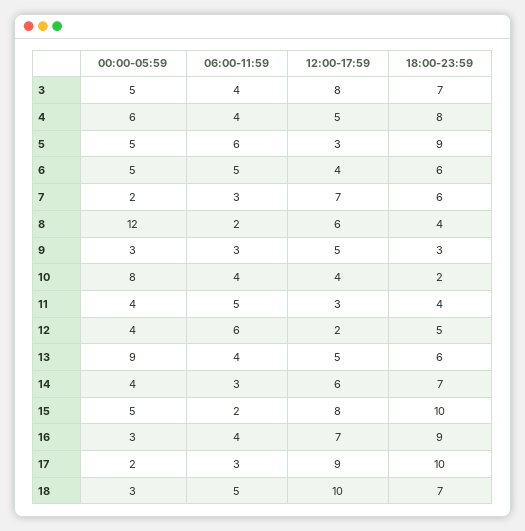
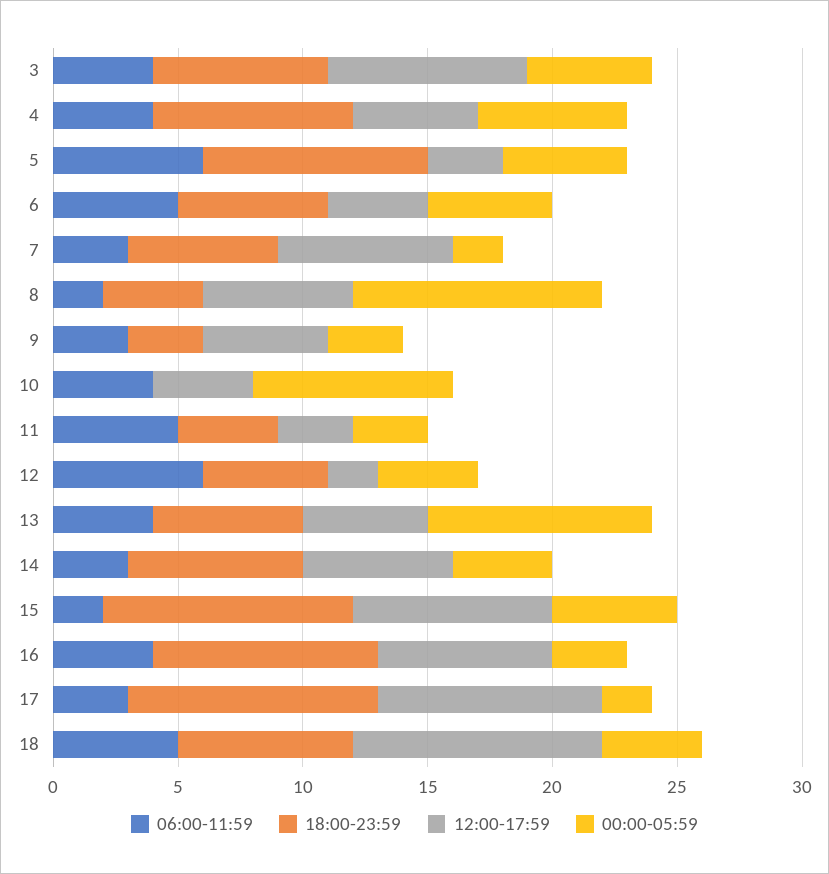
  {
    "00:00-05:59": {
      "3": 5,
      "4": 6,
      "5": 5,
      "6": 5,
      "7": 2,
-     "8": 12,
+     "8": 10,
      "9": 3,
      "10": 8,
-     "11": 4,
+     "11": 3,
      "12": 4,
      "13": 9,
      "14": 4,
      "15": 5,
      "16": 3,
      "17": 2,
-     "18": 3
+     "18": 4
    },
    "06:00-11:59": {
      "3": 4,
      "4": 4,
      "5": 6,
      "6": 5,
      "7": 3,
      "8": 2,
      "9": 3,
      "10": 4,
      "11": 5,
      "12": 6,
      "13": 4,
      "14": 3,
      "15": 2,
      "16": 4,
      "17": 3,
      "18": 5
    },
    "12:00-17:59": {
      "3": 8,
      "4": 5,
      "5": 3,
      "6": 4,
      "7": 7,
      "8": 6,
      "9": 5,
      "10": 4,
      "11": 3,
      "12": 2,
      "13": 5,
      "14": 6,
      "15": 8,
      "16": 7,
      "17": 9,
      "18": 10
    },
    "18:00-23:59": {
      "3": 7,
      "4": 8,
      "5": 9,
      "6": 6,
      "7": 6,
      "8": 4,
      "9": 3,
-     "10": 2,
+     "10": 0,
      "11": 4,
      "12": 5,
      "13": 6,
      "14": 7,
      "15": 10,
      "16": 9,
      "17": 10,
      "18": 7
    }
  }

